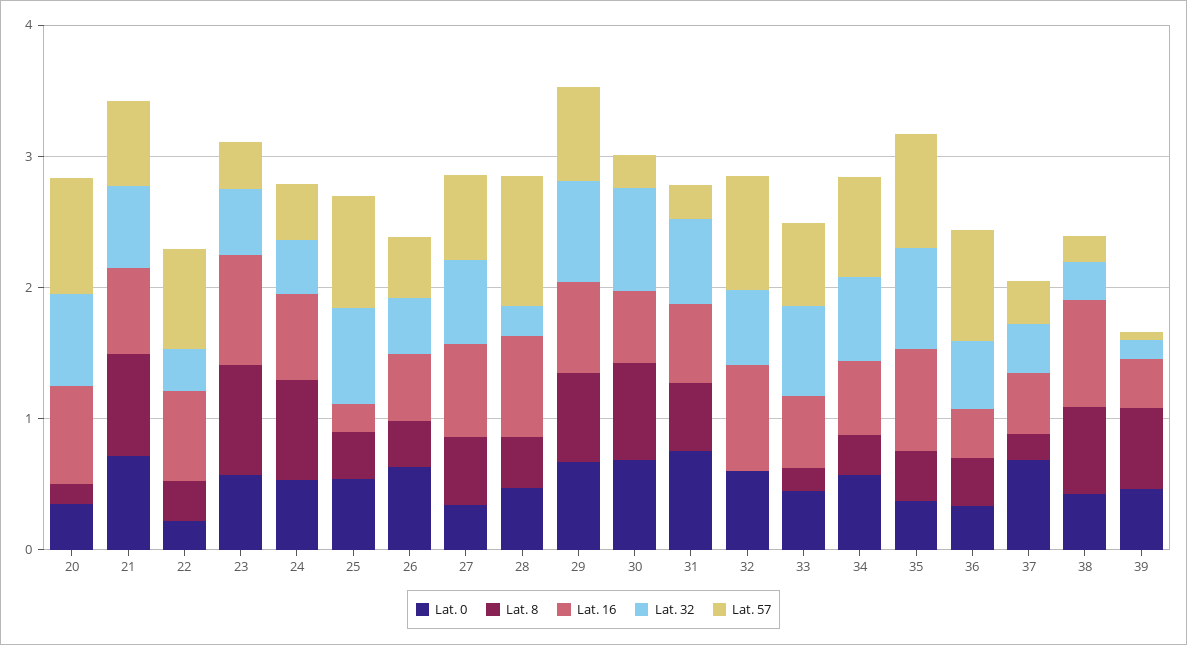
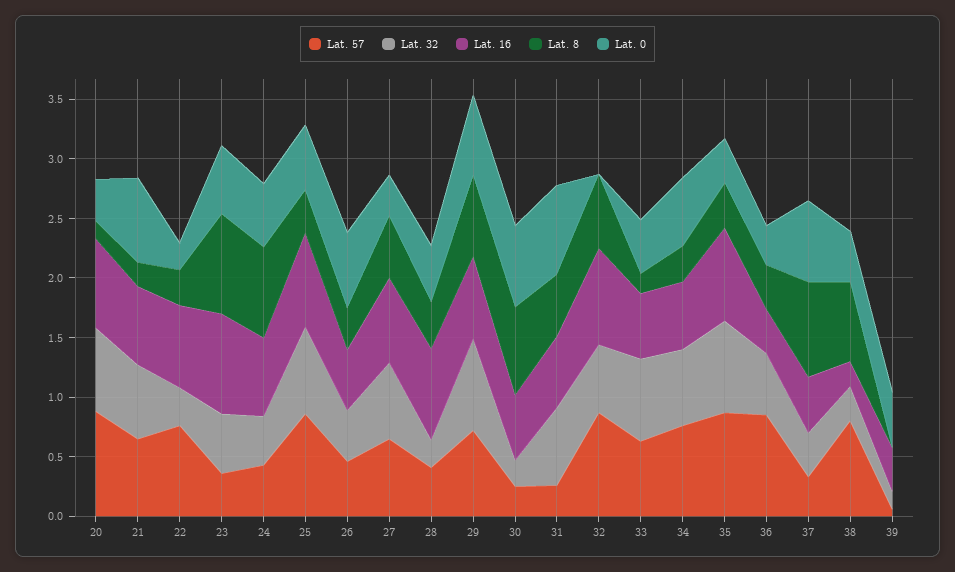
  {
    "Lat. 0": {
      "20": 0.4,
      "21": 0.7,
      "22": 0.2,
      "23": 0.6,
      "24": 0.5,
      "25": 0.5,
      "26": 0.6,
      "27": 0.3,
      "28": 0.5,
      "29": 0.7,
      "30": 0.7,
      "31": 0.8,
-     "32": 0.6,
+     "32": 0,
      "33": 0.5,
      "34": 0.6,
      "35": 0.4,
      "36": 0.3,
      "37": 0.7,
      "38": 0.4,
      "39": 0.5
    },
    "Lat. 8": {
      "20": 0.2,
-     "21": 0.8,
+     "21": 0.2,
      "22": 0.3,
      "23": 0.8,
      "24": 0.8,
      "25": 0.4,
      "26": 0.4,
      "27": 0.5,
      "28": 0.4,
      "29": 0.7,
      "30": 0.7,
      "31": 0.5,
-     "32": 0,
+     "32": 0.6,
      "33": 0.2,
      "34": 0.3,
      "35": 0.4,
      "36": 0.4,
-     "37": 0.2,
+     "37": 0.8,
      "38": 0.7,
-     "39": 0.6
+     "39": 0
    },
    "Lat. 16": {
      "20": 0.8,
      "21": 0.7,
      "22": 0.7,
      "23": 0.8,
      "24": 0.7,
-     "25": 0.2,
+     "25": 0.8,
      "26": 0.5,
      "27": 0.7,
      "28": 0.8,
      "29": 0.7,
      "30": 0.6,
      "31": 0.6,
      "32": 0.8,
      "33": 0.6,
      "34": 0.6,
      "35": 0.8,
      "36": 0.4,
      "37": 0.5,
-     "38": 0.8,
+     "38": 0.2,
      "39": 0.4
    },
    "Lat. 32": {
      "20": 0.7,
      "21": 0.6,
      "22": 0.3,
      "23": 0.5,
      "24": 0.4,
      "25": 0.7,
      "26": 0.4,
      "27": 0.6,
      "28": 0.2,
      "29": 0.8,
-     "30": 0.8,
+     "30": 0.2,
      "31": 0.7,
      "32": 0.6,
      "33": 0.7,
      "34": 0.6,
      "35": 0.8,
      "36": 0.5,
      "37": 0.4,
      "38": 0.3,
      "39": 0.2
    },
    "Lat. 57": {
      "20": 0.9,
      "21": 0.7,
      "22": 0.8,
      "23": 0.4,
      "24": 0.4,
      "25": 0.9,
      "26": 0.5,
      "27": 0.7,
-     "28": 1,
+     "28": 0.4,
      "29": 0.7,
      "30": 0.3,
      "31": 0.3,
      "32": 0.9,
      "33": 0.6,
      "34": 0.8,
      "35": 0.9,
      "36": 0.9,
      "37": 0.3,
-     "38": 0.2,
+     "38": 0.8,
      "39": 0.1
    }
  }

